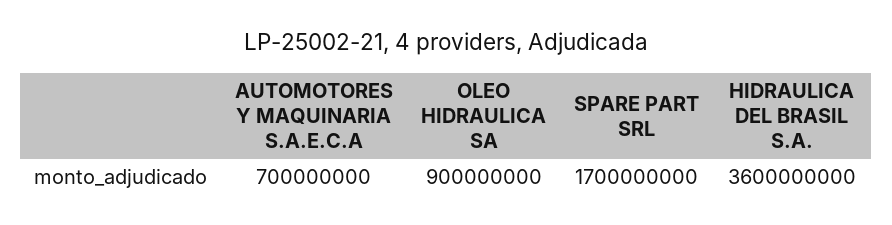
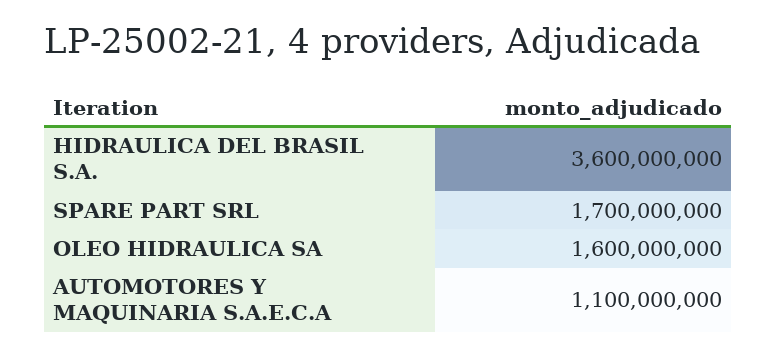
  {
-   "AUTOMOTORES Y MAQUINARIA S.A.E.C.A": 700000000,
+   "AUTOMOTORES Y MAQUINARIA S.A.E.C.A": 1100000000,
-   "OLEO HIDRAULICA SA": 900000000,
+   "OLEO HIDRAULICA SA": 1600000000,
    "SPARE PART SRL": 1700000000,
    "HIDRAULICA DEL BRASIL S.A.": 3600000000
  }

